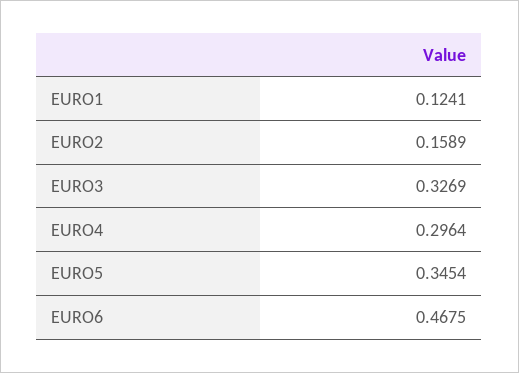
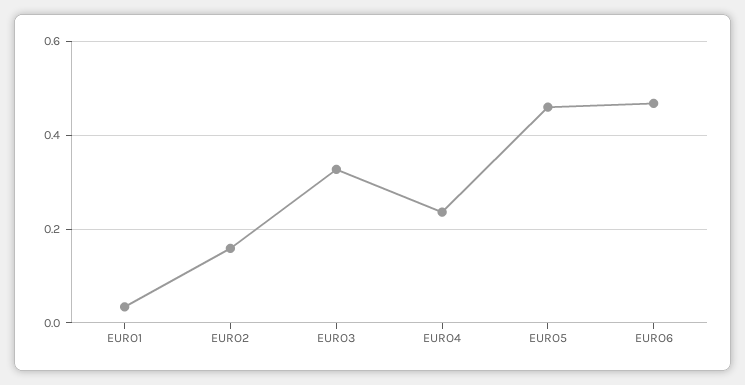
  {
-   "EURO1": 0.1241,
+   "EURO1": 0.04,
    "EURO2": 0.1589,
    "EURO3": 0.3269,
-   "EURO4": 0.2964,
+   "EURO4": 0.24,
-   "EURO5": 0.3454,
+   "EURO5": 0.46,
    "EURO6": 0.4675
  }

